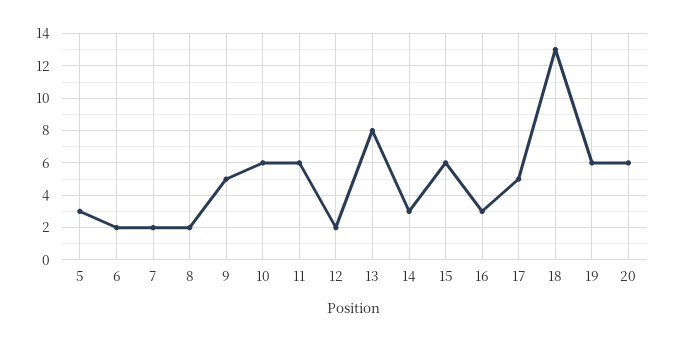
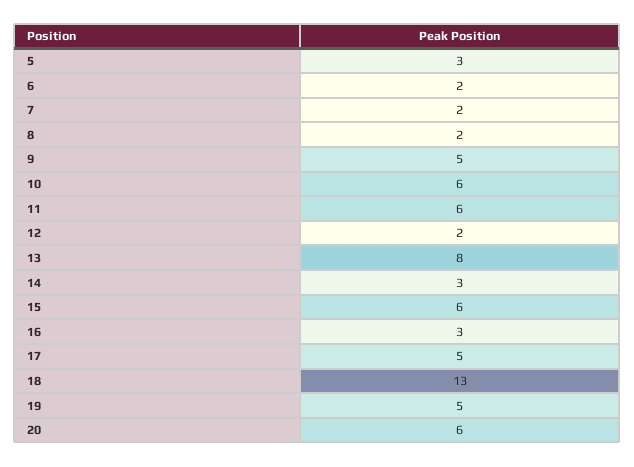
  {
    "5": 3,
    "6": 2,
    "7": 2,
    "8": 2,
    "9": 5,
    "10": 6,
    "11": 6,
    "12": 2,
    "13": 8,
    "14": 3,
    "15": 6,
    "16": 3,
    "17": 5,
    "18": 13,
-   "19": 6,
+   "19": 5,
    "20": 6
  }

